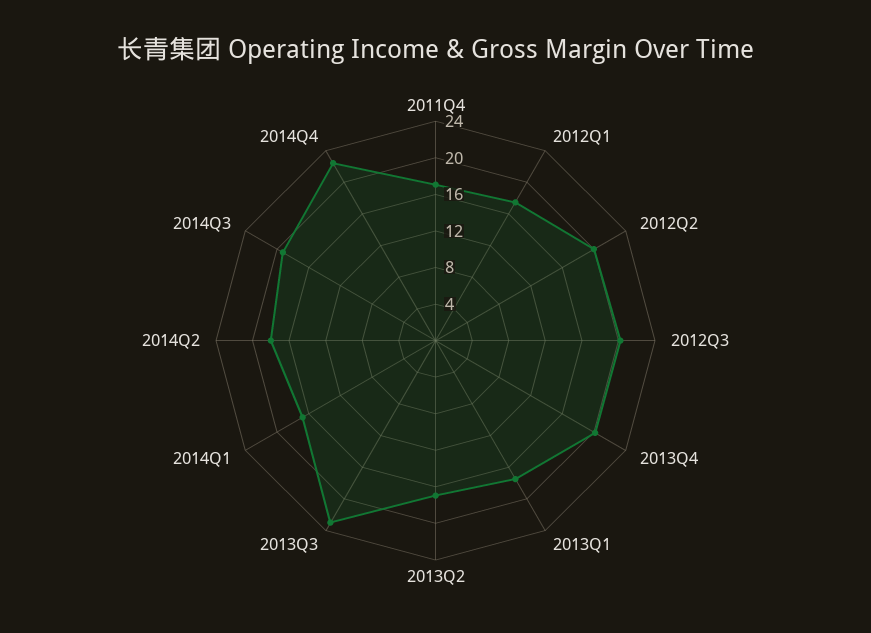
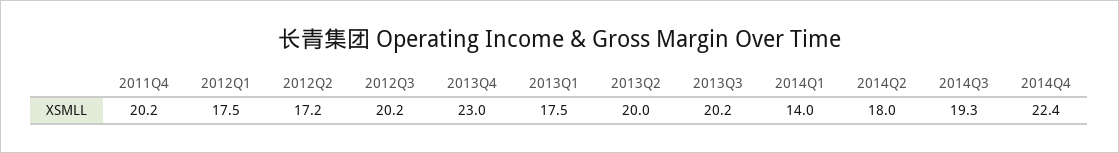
  {
-   "2011Q4": 17,
+   "2011Q4": 20.2,
    "2012Q1": 17.5,
-   "2012Q2": 20,
+   "2012Q2": 17.2,
    "2012Q3": 20.2,
-   "2013Q4": 20,
+   "2013Q4": 23,
    "2013Q1": 17.5,
-   "2013Q2": 17,
+   "2013Q2": 20,
-   "2013Q3": 23,
+   "2013Q3": 20.2,
-   "2014Q1": 17,
+   "2014Q1": 14,
    "2014Q2": 18,
    "2014Q3": 19.3,
    "2014Q4": 22.4
  }

